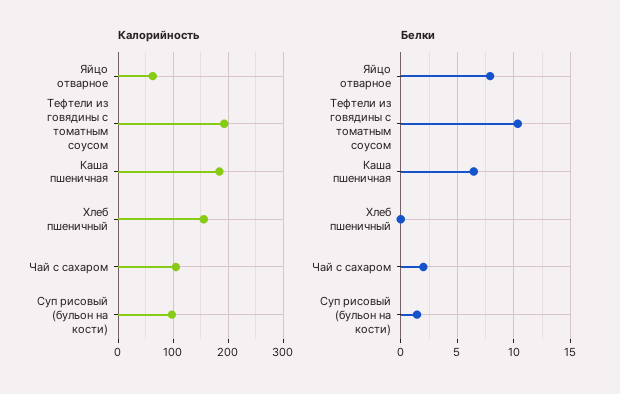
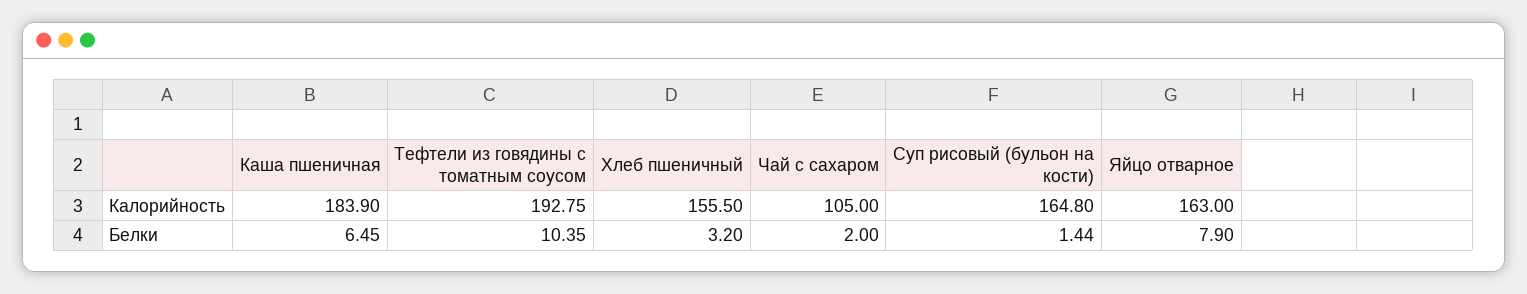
  {
    "Калорийность": {
-     "Яйцо отварное": 60,
+     "Яйцо отварное": 163,
      "Тефтели из говядины с томатным соусом": 192.75,
      "Каша пшеничная": 183.9,
      "Хлеб пшеничный": 155.5,
      "Чай с сахаром": 105,
-     "Суп рисовый (бульон на кости)": 100
+     "Суп рисовый (бульон на кости)": 164.8
    },
    "Белки": {
      "Яйцо отварное": 7.9,
      "Тефтели из говядины с томатным соусом": 10.35,
      "Каша пшеничная": 6.45,
-     "Хлеб пшеничный": 0,
+     "Хлеб пшеничный": 3.2,
      "Чай с сахаром": 2,
      "Суп рисовый (бульон на кости)": 1.44
    }
  }

